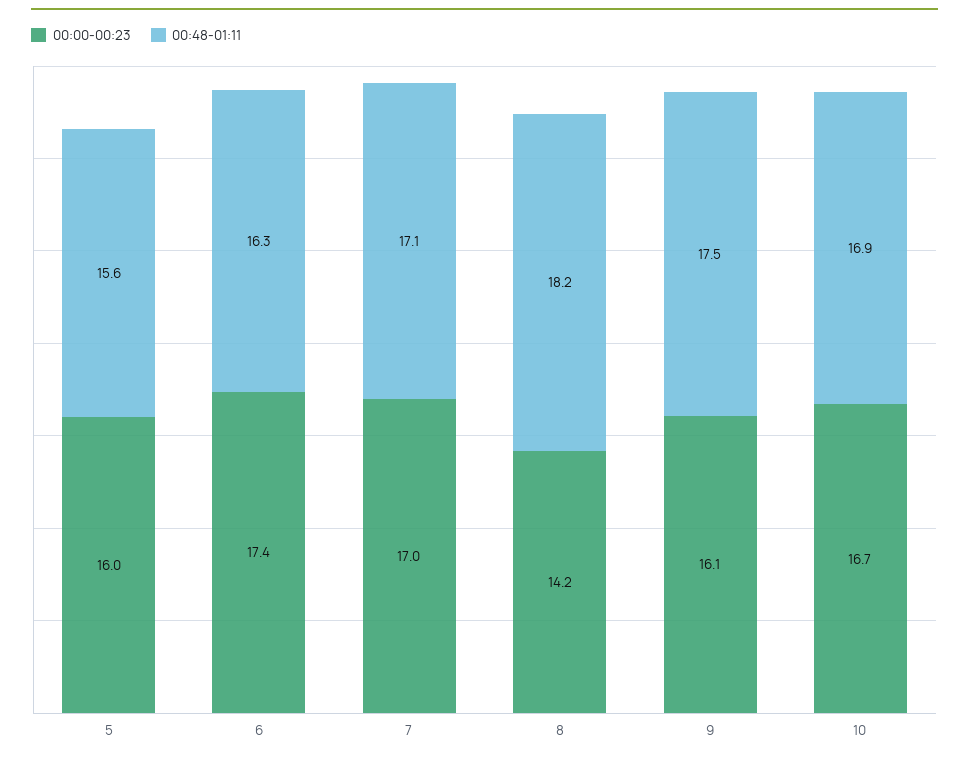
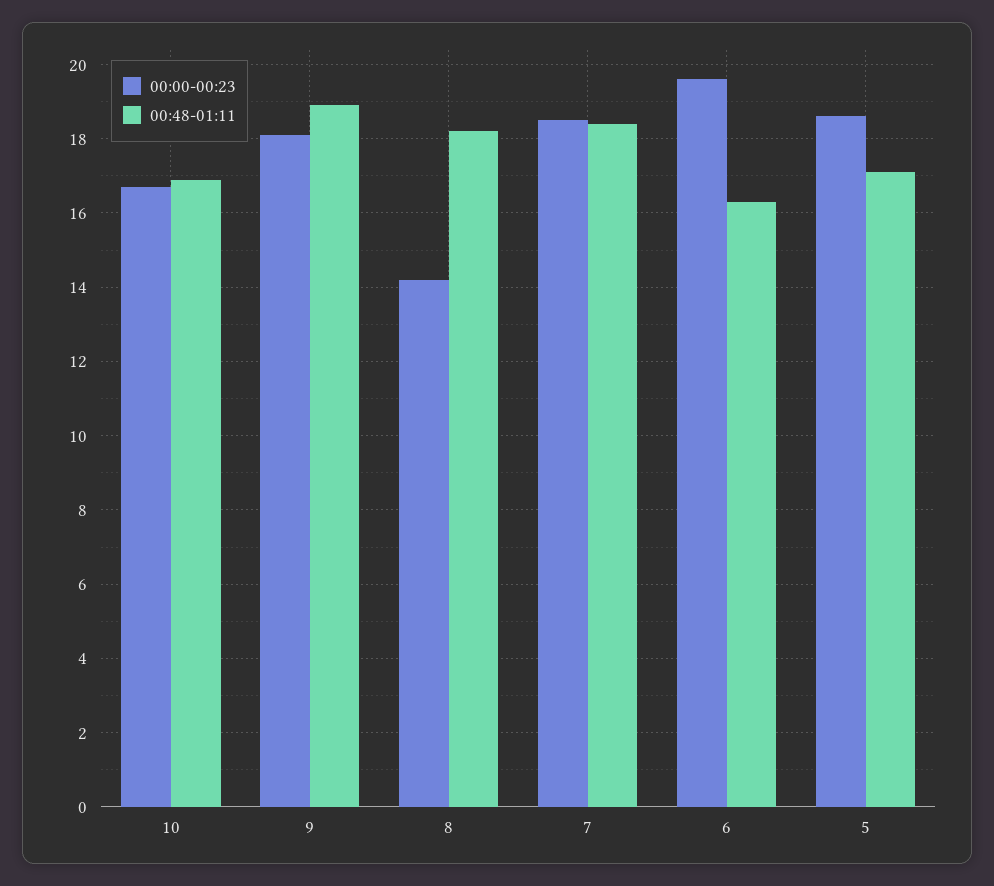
  {
    "00:00-00:23": {
-     "5": 16,
+     "5": 18.5,
-     "6": 17.4,
+     "6": 19.5,
-     "7": 17,
+     "7": 18.5,
      "8": 14.2,
-     "9": 16.1,
+     "9": 18,
      "10": 16.7
    },
    "00:48-01:11": {
-     "5": 15.6,
+     "5": 17,
      "6": 16.3,
-     "7": 17.1,
+     "7": 18.5,
      "8": 18.2,
-     "9": 17.5,
+     "9": 19,
      "10": 16.9
    }
  }

